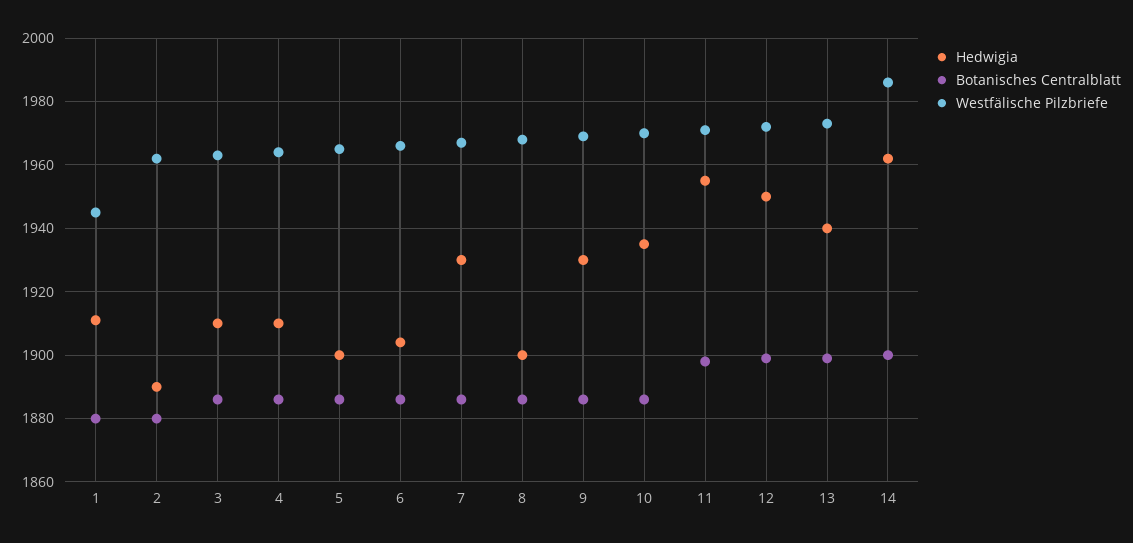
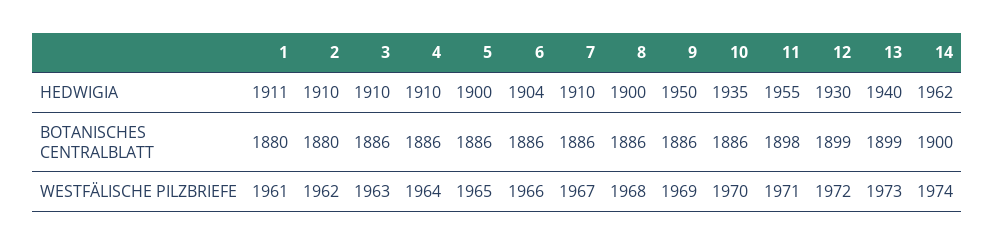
  {
    "Hedwigia": {
      "1": 1911,
-     "2": 1890,
+     "2": 1910,
      "3": 1910,
      "4": 1910,
      "5": 1900,
      "6": 1904,
-     "7": 1930,
+     "7": 1910,
      "8": 1900,
-     "9": 1930,
+     "9": 1950,
      "10": 1935,
      "11": 1955,
-     "12": 1950,
+     "12": 1930,
      "13": 1940,
      "14": 1962
    },
    "Botanisches Centralblatt": {
      "1": 1880,
      "2": 1880,
      "3": 1886,
      "4": 1886,
      "5": 1886,
      "6": 1886,
      "7": 1886,
      "8": 1886,
      "9": 1886,
      "10": 1886,
      "11": 1898,
      "12": 1899,
      "13": 1899,
      "14": 1900
    },
    "Westfälische Pilzbriefe": {
-     "1": 1945,
+     "1": 1961,
      "2": 1962,
      "3": 1963,
      "4": 1964,
      "5": 1965,
      "6": 1966,
      "7": 1967,
      "8": 1968,
      "9": 1969,
      "10": 1970,
      "11": 1971,
      "12": 1972,
      "13": 1973,
-     "14": 1985
+     "14": 1974
    }
  }

